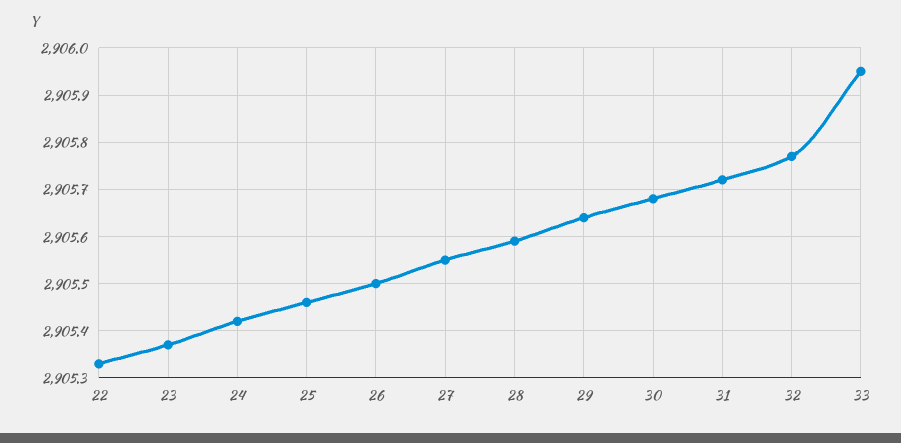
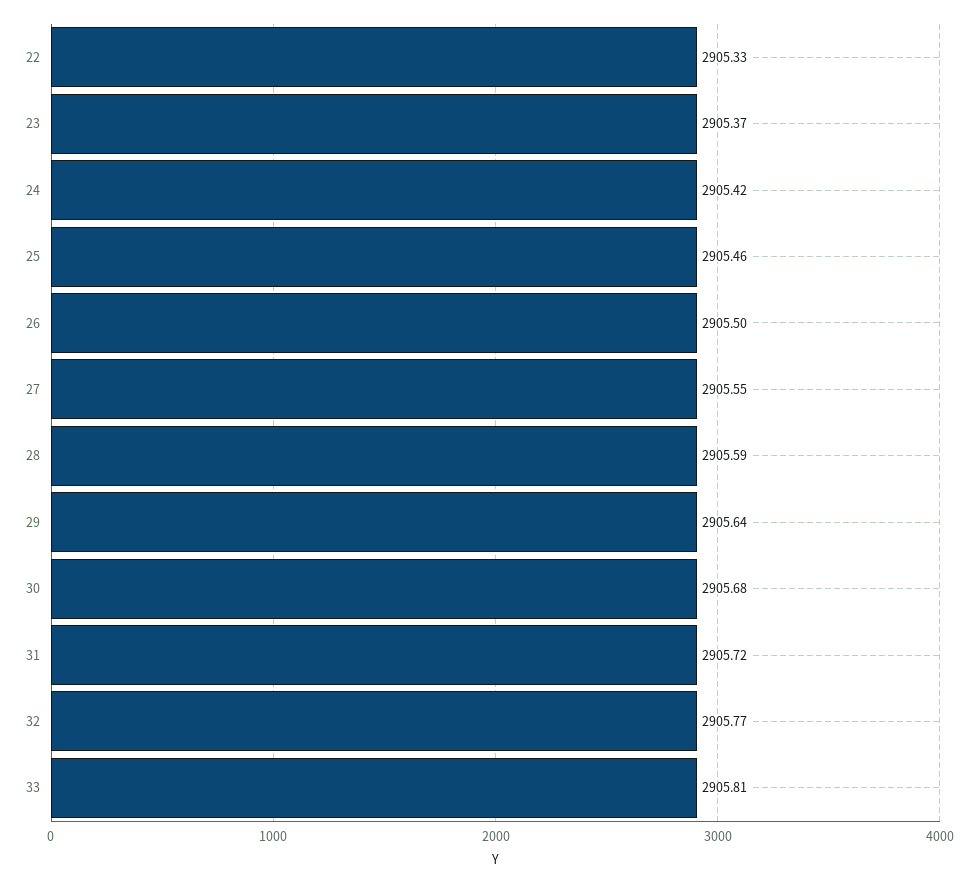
  {
    "22": 2905.33,
    "23": 2905.37,
    "24": 2905.42,
    "25": 2905.46,
    "26": 2905.5,
    "27": 2905.55,
    "28": 2905.59,
    "29": 2905.64,
    "30": 2905.68,
    "31": 2905.72,
    "32": 2905.77,
-   "33": 2905.95
+   "33": 2905.81
  }

